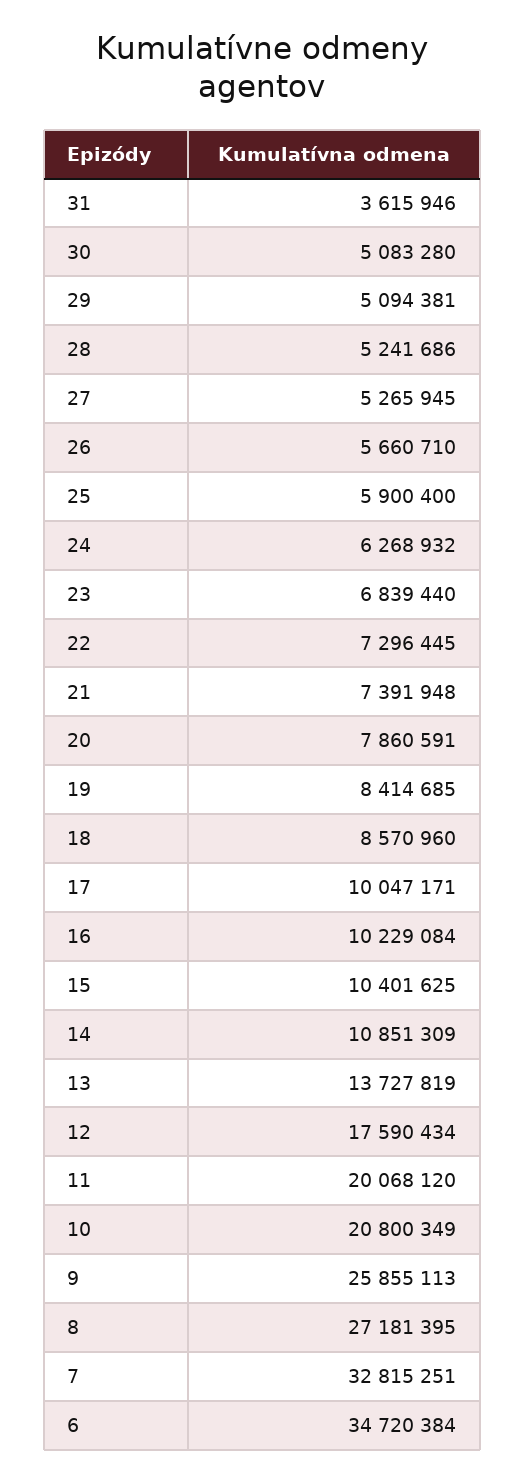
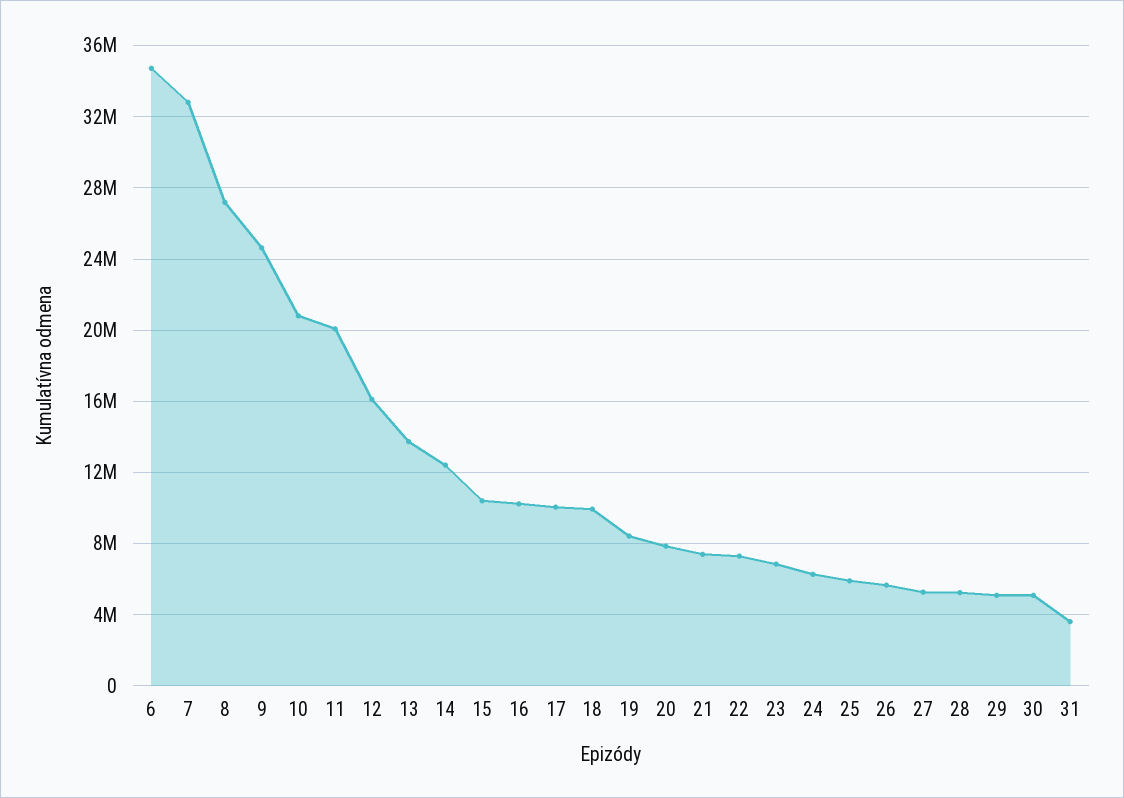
  {
    "31": 3615946,
    "30": 5083280,
    "29": 5094381,
    "28": 5241686,
    "27": 5265945,
    "26": 5660710,
    "25": 5900400,
    "24": 6268932,
    "23": 6839440,
    "22": 7296445,
    "21": 7391948,
    "20": 7860591,
    "19": 8414685,
-   "18": 8570960,
+   "18": 10000000,
    "17": 10047171,
    "16": 10229084,
    "15": 10401625,
-   "14": 10851309,
+   "14": 12500000,
    "13": 13727819,
-   "12": 17590434,
+   "12": 16000000,
    "11": 20068120,
    "10": 20800349,
-   "9": 25855113,
+   "9": 24500000,
    "8": 27181395,
    "7": 32815251,
    "6": 34720384
  }

